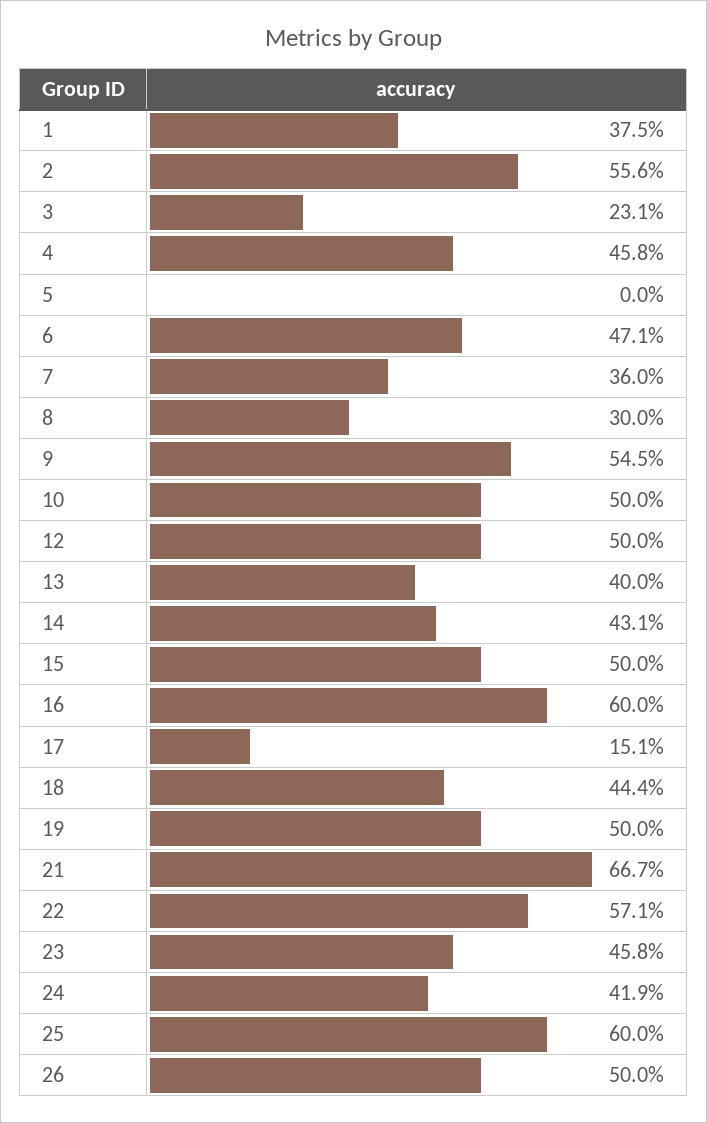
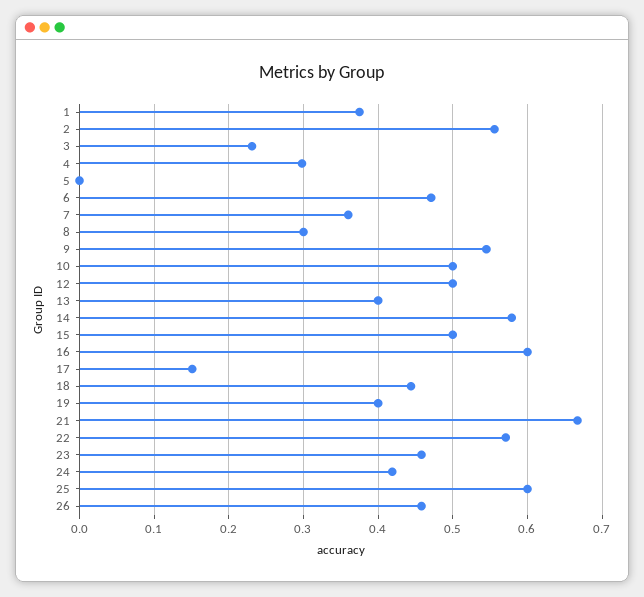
  {
    "1": 0.375,
    "2": 0.556,
    "3": 0.231,
-   "4": 0.458,
+   "4": 0.3,
    "5": 0,
    "6": 0.471,
    "7": 0.36,
    "8": 0.3,
    "9": 0.545,
    "10": 0.5,
    "12": 0.5,
    "13": 0.4,
-   "14": 0.431,
+   "14": 0.58,
    "15": 0.5,
    "16": 0.6,
    "17": 0.151,
    "18": 0.444,
-   "19": 0.5,
+   "19": 0.4,
    "21": 0.667,
    "22": 0.571,
    "23": 0.458,
    "24": 0.419,
    "25": 0.6,
-   "26": 0.5
+   "26": 0.46
  }

